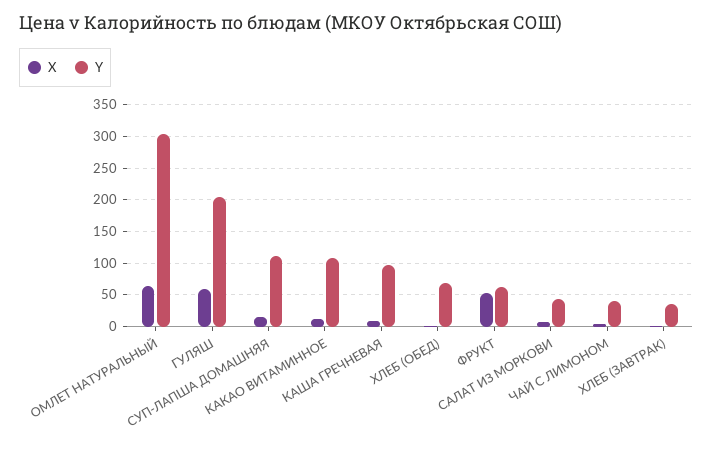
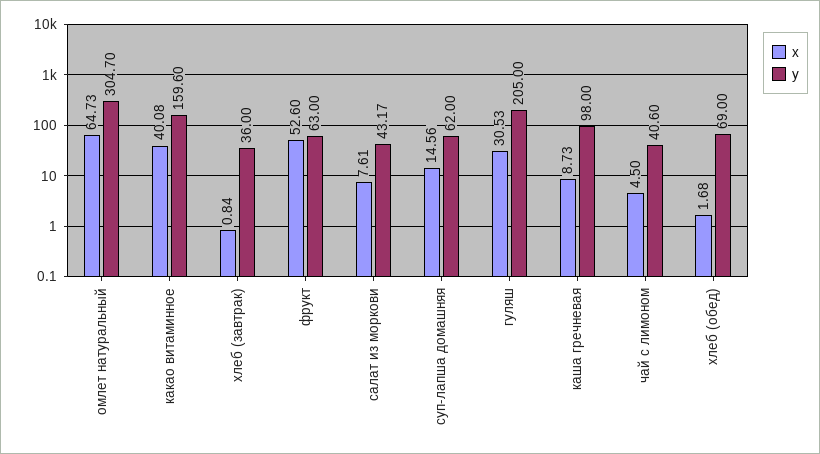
  {
    "X": {
      "ОМЛЕТ НАТУРАЛЬНЫЙ": 64.73,
-     "ГУЛЯШ": 60,
+     "ГУЛЯШ": 30.53,
      "СУП-ЛАПША ДОМАШНЯЯ": 14.56,
-     "КАКАО ВИТАМИННОЕ": 10,
+     "КАКАО ВИТАМИННОЕ": 40.08,
      "КАША ГРЕЧНЕВАЯ": 8.73,
      "ХЛЕБ (ОБЕД)": 1.68,
      "ФРУКТ": 52.6,
      "САЛАТ ИЗ МОРКОВИ": 7.61,
      "ЧАЙ С ЛИМОНОМ": 4.5,
      "ХЛЕБ (ЗАВТРАК)": 0.84
    },
    "Y": {
      "ОМЛЕТ НАТУРАЛЬНЫЙ": 304.7,
      "ГУЛЯШ": 205,
-     "СУП-ЛАПША ДОМАШНЯЯ": 110,
+     "СУП-ЛАПША ДОМАШНЯЯ": 62,
-     "КАКАО ВИТАМИННОЕ": 110,
+     "КАКАО ВИТАМИННОЕ": 159.6,
      "КАША ГРЕЧНЕВАЯ": 98,
      "ХЛЕБ (ОБЕД)": 69,
      "ФРУКТ": 63,
      "САЛАТ ИЗ МОРКОВИ": 43.17,
      "ЧАЙ С ЛИМОНОМ": 40.6,
      "ХЛЕБ (ЗАВТРАК)": 36
    }
  }

